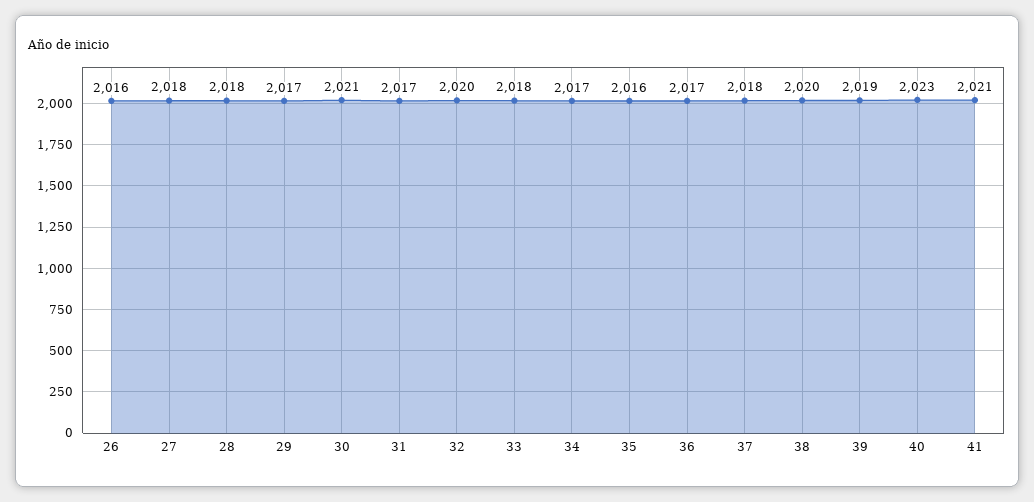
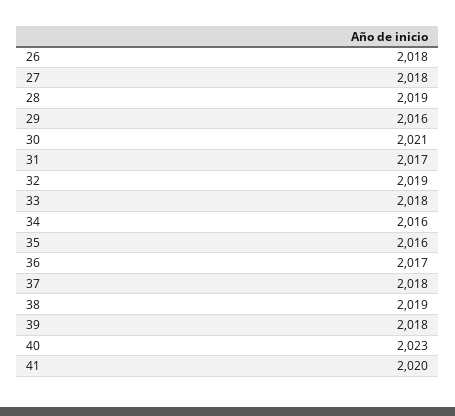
  {
-   "26": 2016,
+   "26": 2018,
    "27": 2018,
-   "28": 2018,
+   "28": 2019,
-   "29": 2017,
+   "29": 2016,
    "30": 2021,
    "31": 2017,
-   "32": 2020,
+   "32": 2019,
    "33": 2018,
-   "34": 2017,
+   "34": 2016,
    "35": 2016,
    "36": 2017,
    "37": 2018,
-   "38": 2020,
+   "38": 2019,
-   "39": 2019,
+   "39": 2018,
    "40": 2023,
-   "41": 2021
+   "41": 2020
  }

